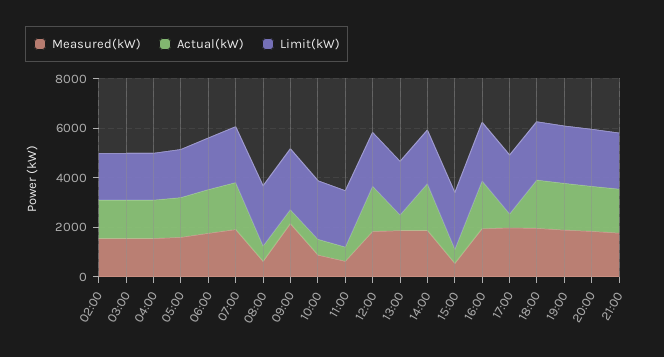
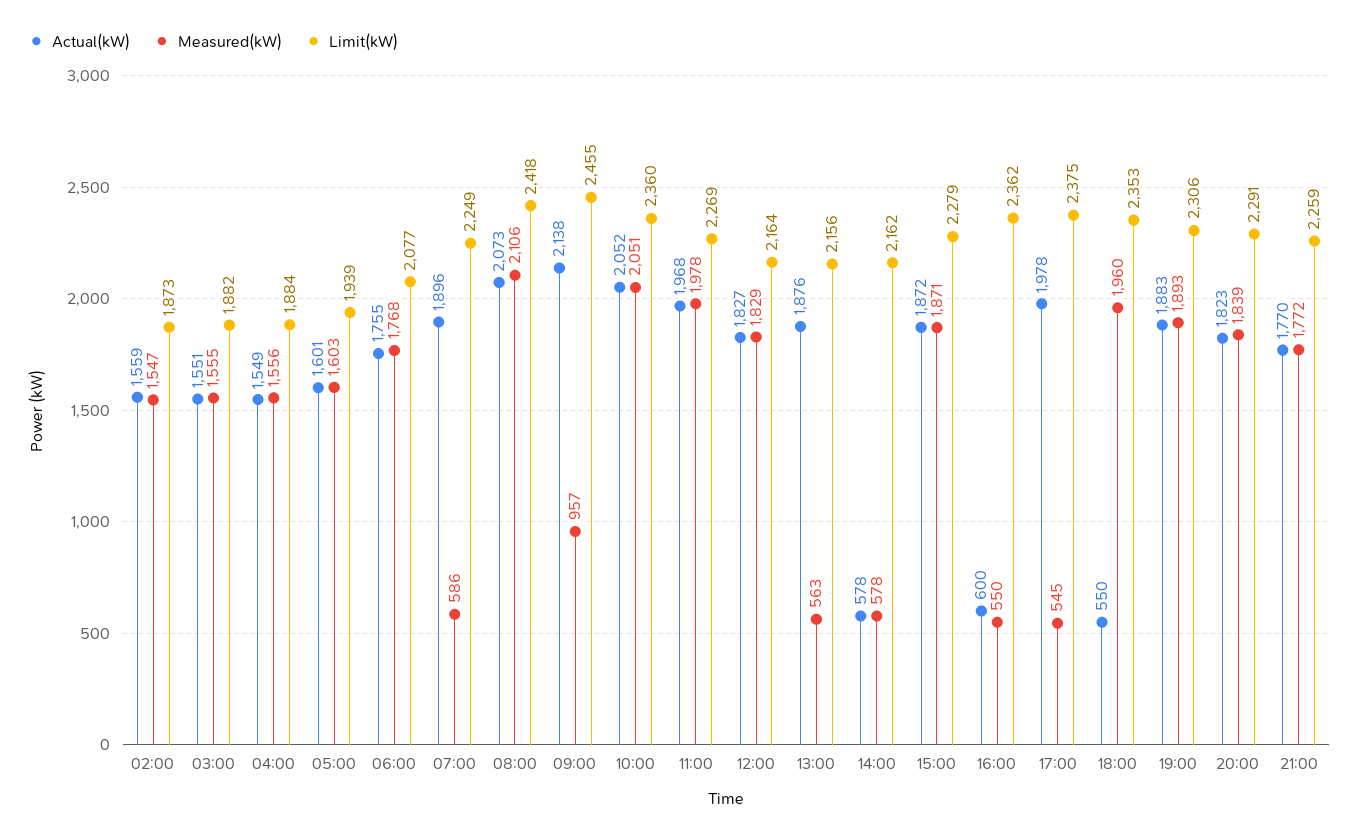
  {
    "Measured(kW)": {
      "02:00": 1547,
      "03:00": 1555,
      "04:00": 1556,
      "05:00": 1603,
      "06:00": 1768,
-     "07:00": 2000,
+     "07:00": 586,
-     "08:00": 500,
+     "08:00": 2106,
-     "09:00": 2000,
+     "09:00": 957,
-     "10:00": 1000,
+     "10:00": 2051,
-     "11:00": 500,
+     "11:00": 1978,
      "12:00": 1829,
-     "13:00": 2000,
+     "13:00": 563,
-     "14:00": 2000,
+     "14:00": 578,
-     "15:00": 500,
+     "15:00": 1871,
-     "16:00": 2000,
+     "16:00": 550,
-     "17:00": 2000,
+     "17:00": 545,
      "18:00": 1960,
      "19:00": 1893,
      "20:00": 1839,
      "21:00": 1772
    },
    "Actual(kW)": {
      "02:00": 1559,
      "03:00": 1551,
      "04:00": 1549,
      "05:00": 1601,
      "06:00": 1755,
      "07:00": 1896,
-     "08:00": 500,
+     "08:00": 2073,
-     "09:00": 500,
+     "09:00": 2138,
-     "10:00": 500,
+     "10:00": 2052,
-     "11:00": 500,
+     "11:00": 1968,
      "12:00": 1827,
-     "13:00": 500,
+     "13:00": 1876,
-     "14:00": 2000,
+     "14:00": 578,
-     "15:00": 500,
+     "15:00": 1872,
-     "16:00": 2000,
+     "16:00": 600,
-     "17:00": 500,
+     "17:00": 1978,
-     "18:00": 2000,
+     "18:00": 550,
      "19:00": 1883,
      "20:00": 1823,
      "21:00": 1770
    },
    "Limit(kW)": {
      "02:00": 1873,
      "03:00": 1882,
      "04:00": 1884,
      "05:00": 1939,
      "06:00": 2077,
      "07:00": 2249,
      "08:00": 2418,
      "09:00": 2455,
      "10:00": 2360,
      "11:00": 2269,
      "12:00": 2164,
      "13:00": 2156,
      "14:00": 2162,
      "15:00": 2279,
      "16:00": 2362,
      "17:00": 2375,
      "18:00": 2353,
      "19:00": 2306,
      "20:00": 2291,
      "21:00": 2259
    }
  }

